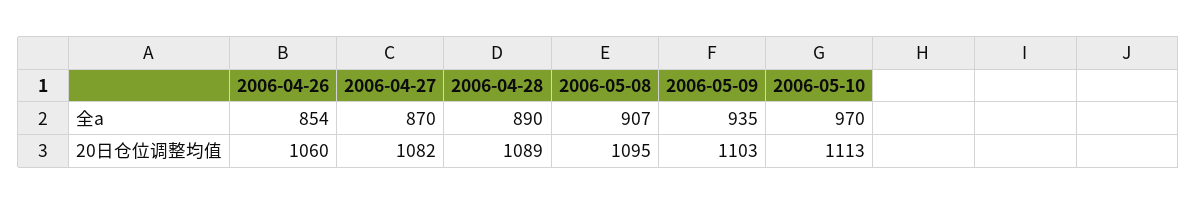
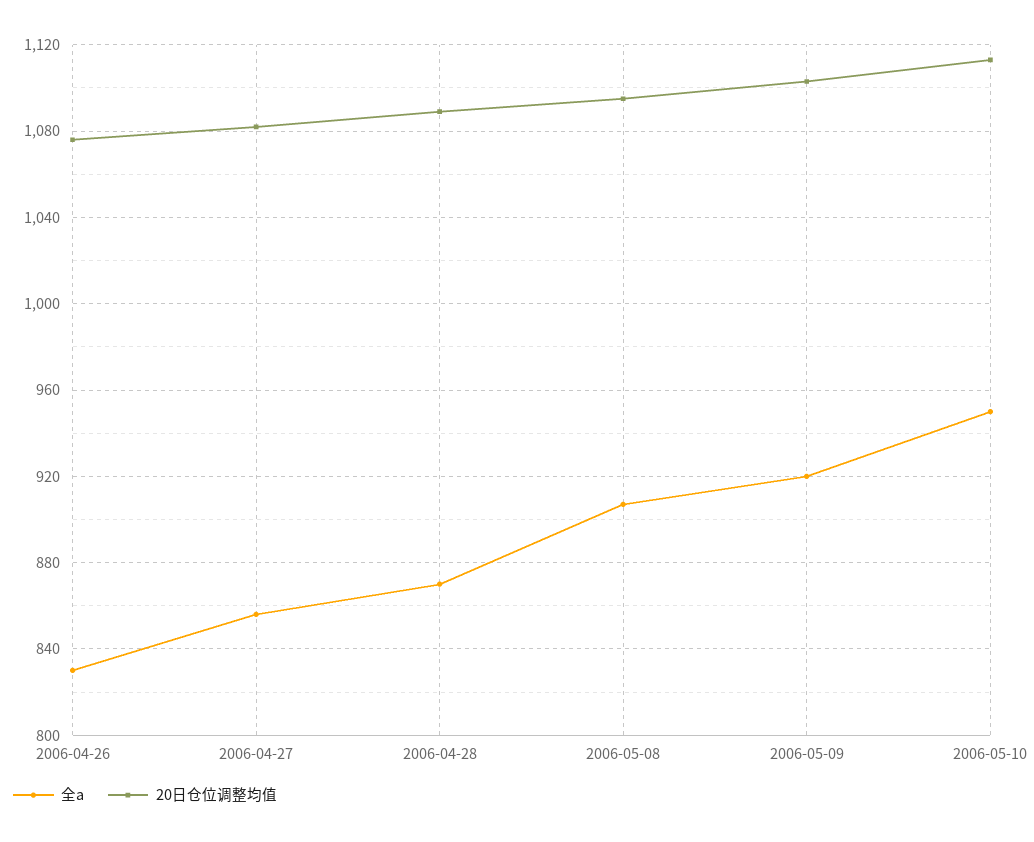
  {
    "全a": {
-     "2006-04-26": 854,
+     "2006-04-26": 830,
-     "2006-04-27": 870,
+     "2006-04-27": 855,
-     "2006-04-28": 890,
+     "2006-04-28": 870,
      "2006-05-08": 907,
-     "2006-05-09": 935,
+     "2006-05-09": 920,
-     "2006-05-10": 970
+     "2006-05-10": 950
    },
    "20日仓位调整均值": {
-     "2006-04-26": 1060,
+     "2006-04-26": 1075,
      "2006-04-27": 1082,
      "2006-04-28": 1089,
      "2006-05-08": 1095,
      "2006-05-09": 1103,
      "2006-05-10": 1113
    }
  }

